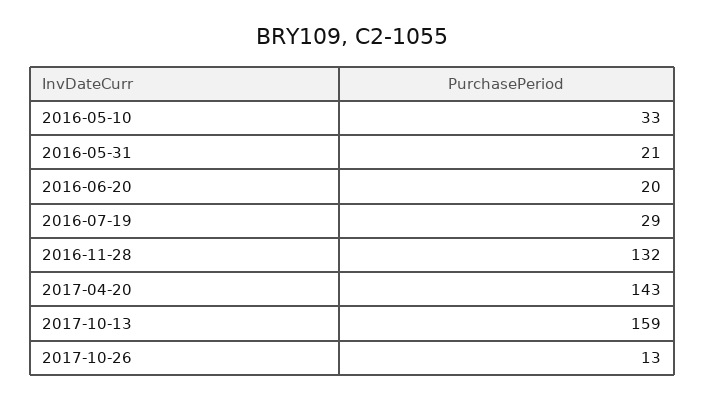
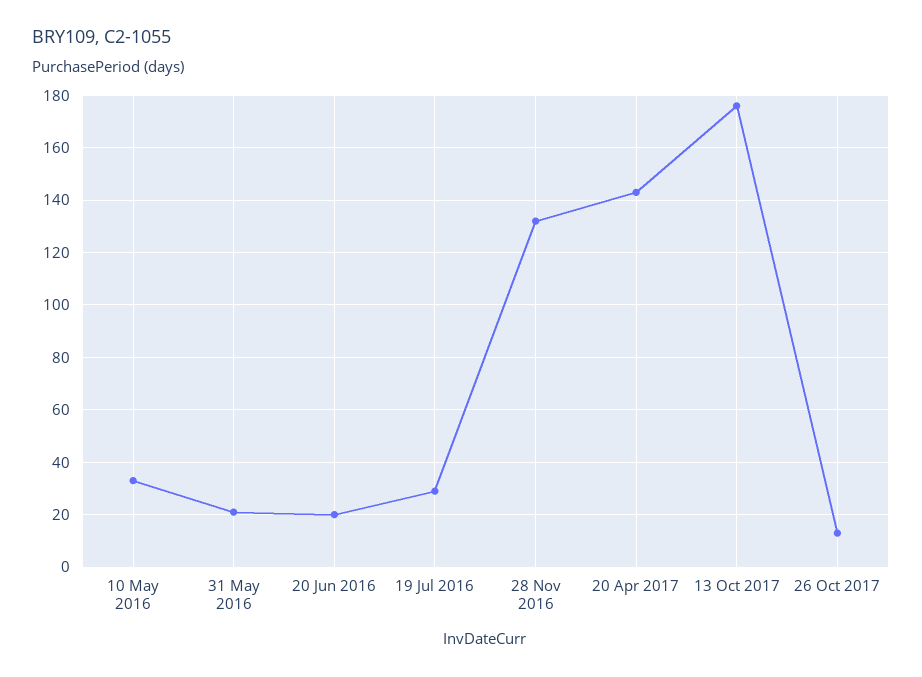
  {
    "2016-05-10": 33,
    "2016-05-31": 21,
    "2016-06-20": 20,
    "2016-07-19": 29,
    "2016-11-28": 132,
    "2017-04-20": 143,
-   "2017-10-13": 159,
+   "2017-10-13": 175,
    "2017-10-26": 13
  }

